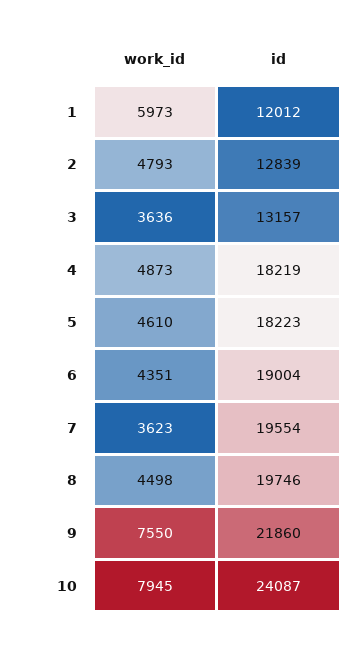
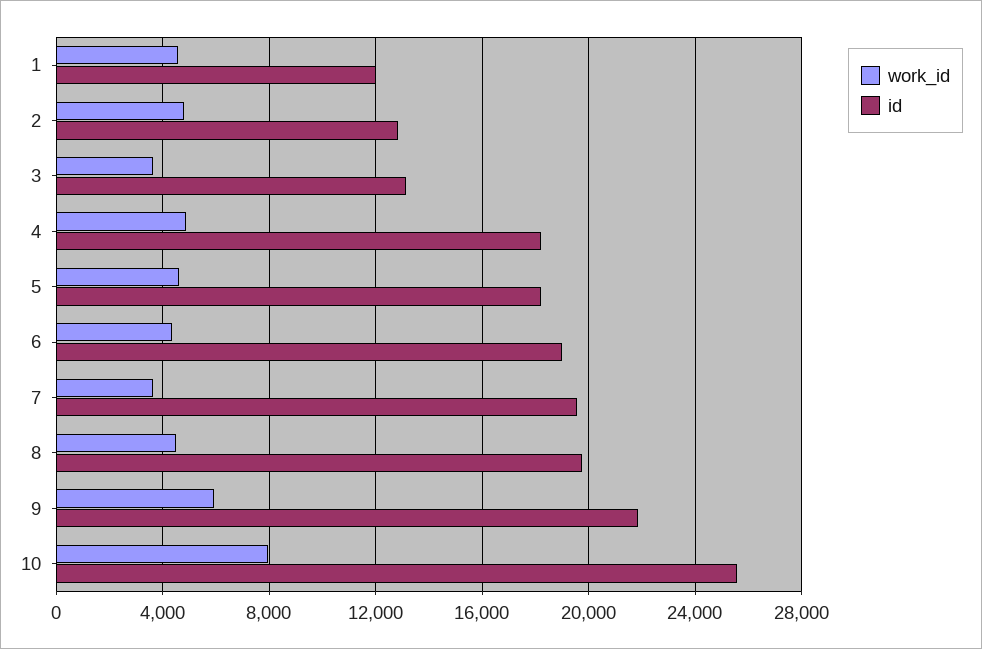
  {
    "work_id": {
-     "1": 5973,
+     "1": 4500,
      "2": 4793,
      "3": 3636,
      "4": 4873,
      "5": 4610,
      "6": 4351,
      "7": 3623,
      "8": 4498,
-     "9": 7550,
+     "9": 6000,
      "10": 7945
    },
    "id": {
      "1": 12012,
      "2": 12839,
      "3": 13157,
      "4": 18219,
      "5": 18223,
      "6": 19004,
      "7": 19554,
      "8": 19746,
      "9": 21860,
-     "10": 24087
+     "10": 25500
    }
  }

